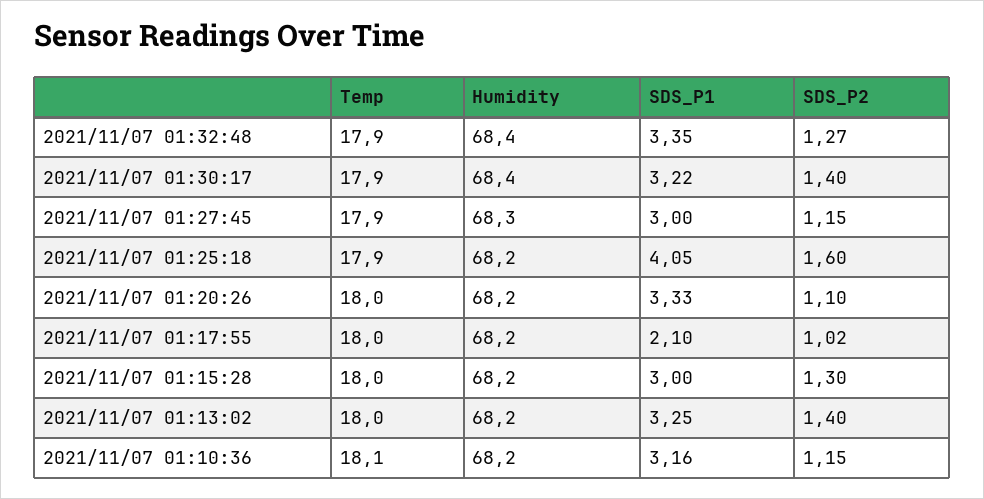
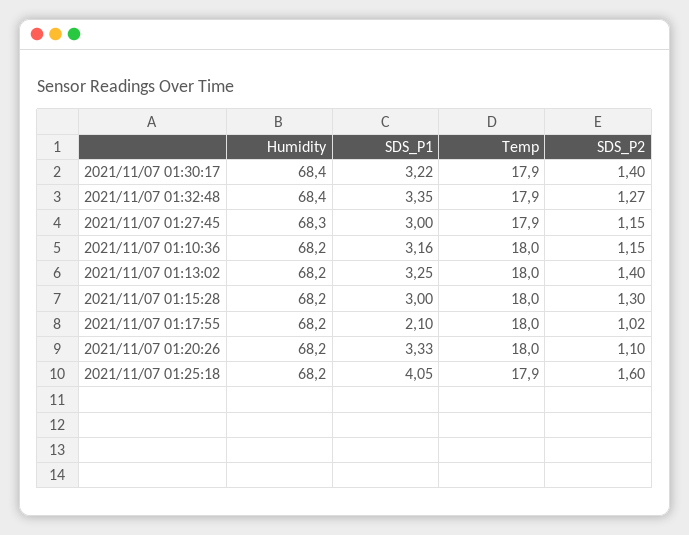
  {
    "Temp": {
      "2021/11/07 01:32:48": 17.9,
      "2021/11/07 01:30:17": 17.9,
      "2021/11/07 01:27:45": 17.9,
      "2021/11/07 01:25:18": 17.9,
      "2021/11/07 01:20:26": 18,
      "2021/11/07 01:17:55": 18,
      "2021/11/07 01:15:28": 18,
      "2021/11/07 01:13:02": 18,
-     "2021/11/07 01:10:36": 18.1
+     "2021/11/07 01:10:36": 18
    },
    "Humidity": {
      "2021/11/07 01:32:48": 68.4,
      "2021/11/07 01:30:17": 68.4,
      "2021/11/07 01:27:45": 68.3,
      "2021/11/07 01:25:18": 68.2,
      "2021/11/07 01:20:26": 68.2,
      "2021/11/07 01:17:55": 68.2,
      "2021/11/07 01:15:28": 68.2,
      "2021/11/07 01:13:02": 68.2,
      "2021/11/07 01:10:36": 68.2
    },
    "SDS_P1": {
      "2021/11/07 01:32:48": 3.35,
      "2021/11/07 01:30:17": 3.22,
      "2021/11/07 01:27:45": 3,
      "2021/11/07 01:25:18": 4.05,
      "2021/11/07 01:20:26": 3.33,
      "2021/11/07 01:17:55": 2.1,
      "2021/11/07 01:15:28": 3,
      "2021/11/07 01:13:02": 3.25,
      "2021/11/07 01:10:36": 3.16
    },
    "SDS_P2": {
      "2021/11/07 01:32:48": 1.27,
      "2021/11/07 01:30:17": 1.4,
      "2021/11/07 01:27:45": 1.15,
      "2021/11/07 01:25:18": 1.6,
      "2021/11/07 01:20:26": 1.1,
      "2021/11/07 01:17:55": 1.02,
      "2021/11/07 01:15:28": 1.3,
      "2021/11/07 01:13:02": 1.4,
      "2021/11/07 01:10:36": 1.15
    }
  }

